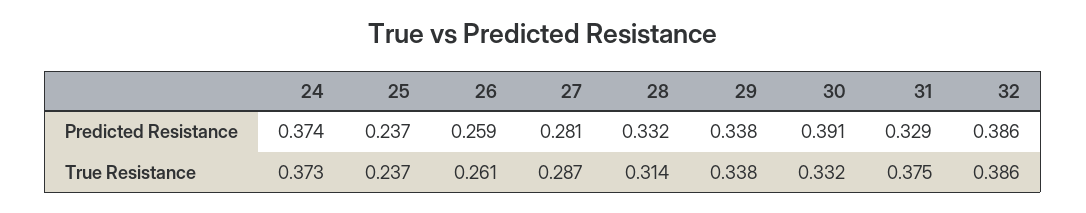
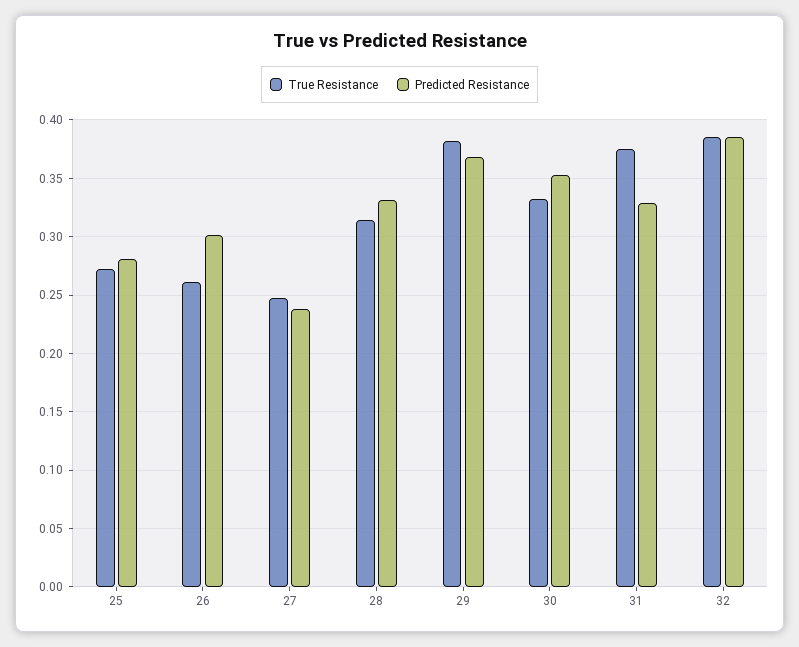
  {
    "Predicted Resistance": {
-     "24": 0.374,
-     "25": 0.237,
+     "25": 0.28,
-     "26": 0.259,
+     "26": 0.3,
-     "27": 0.281,
+     "27": 0.24,
      "28": 0.332,
-     "29": 0.338,
+     "29": 0.37,
-     "30": 0.391,
+     "30": 0.35,
      "31": 0.329,
      "32": 0.386
    },
    "True Resistance": {
-     "24": 0.373,
-     "25": 0.237,
+     "25": 0.27,
      "26": 0.261,
-     "27": 0.287,
+     "27": 0.25,
      "28": 0.314,
-     "29": 0.338,
+     "29": 0.38,
      "30": 0.332,
      "31": 0.375,
      "32": 0.386
    }
  }

